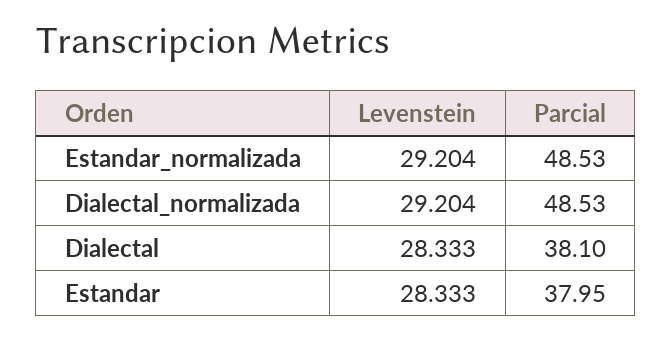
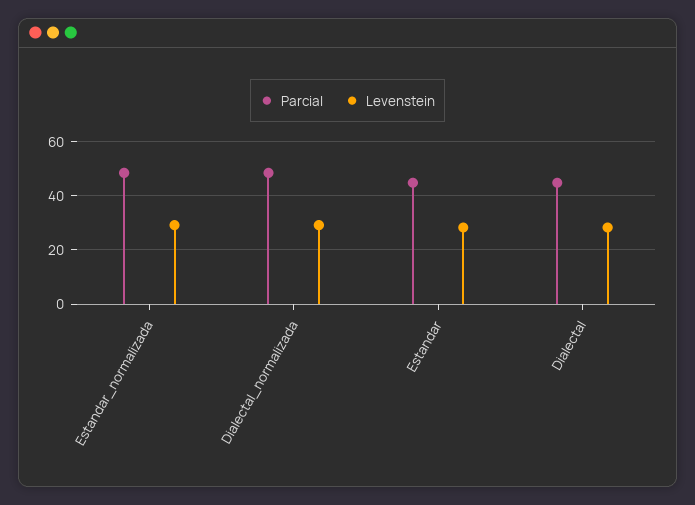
  {
    "Levenstein": {
      "Estandar_normalizada": 29.204,
      "Dialectal_normalizada": 29.204,
      "Dialectal": 28.333,
      "Estandar": 28.333
    },
    "Parcial": {
      "Estandar_normalizada": 48.53,
      "Dialectal_normalizada": 48.53,
-     "Dialectal": 38.1,
+     "Dialectal": 45,
-     "Estandar": 37.95
+     "Estandar": 45
    }
  }

